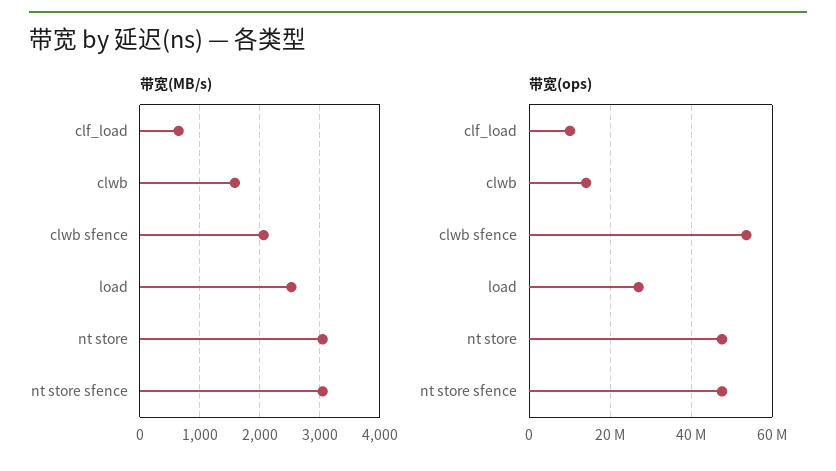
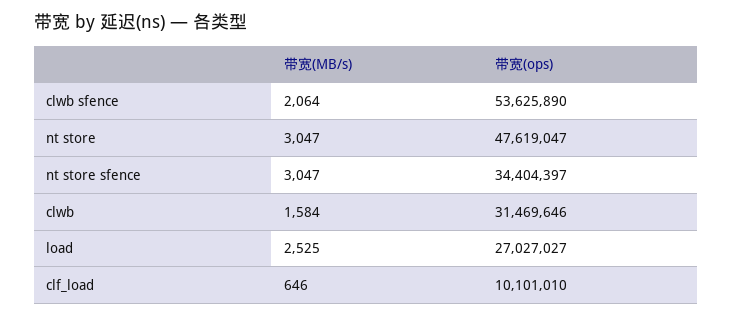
  {
    "带宽(MB/s)": {
      "clf_load": 646,
      "clwb": 1584,
      "clwb sfence": 2064,
      "load": 2525,
      "nt store": 3047,
      "nt store sfence": 3047
    },
    "带宽(ops)": {
      "clf_load": 10101010,
-     "clwb": 14000000,
+     "clwb": 31469646,
      "clwb sfence": 53625890,
      "load": 27027027,
      "nt store": 47619047,
-     "nt store sfence": 48000000
+     "nt store sfence": 34404397
    }
  }

